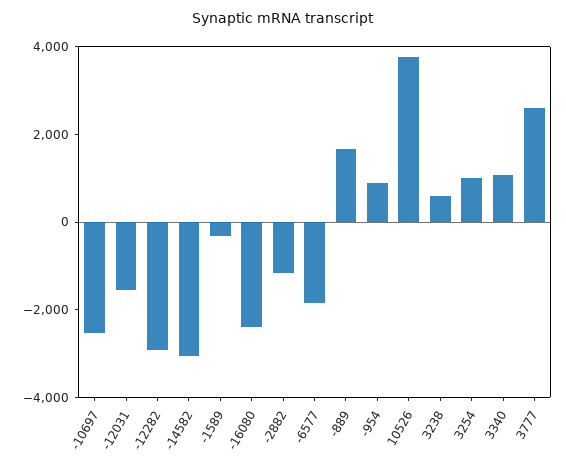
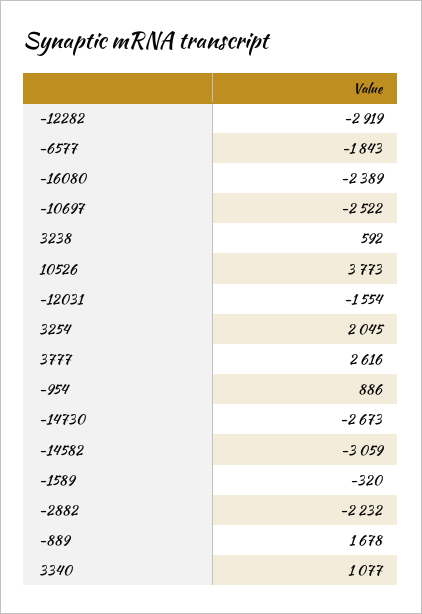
  {
    "-10697": -2522,
    "-12031": -1554,
    "-12282": -2919,
    "-14582": -3059,
    "-1589": -320,
    "-16080": -2389,
-   "-2882": -1000,
+   "-2882": -2232,
    "-6577": -1843,
    "-889": 1678,
    "-954": 886,
    "10526": 3773,
    "3238": 592,
-   "3254": 1000,
+   "3254": 2045,
    "3340": 1077,
-   "3777": 2616
+   "3777": 2616,
+   "-14730": -2673
  }

